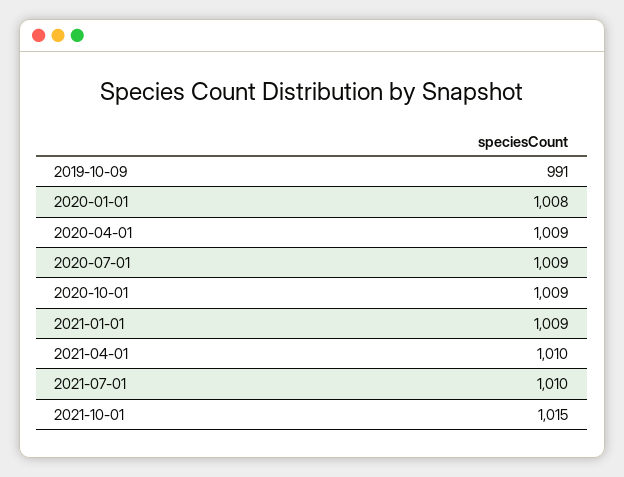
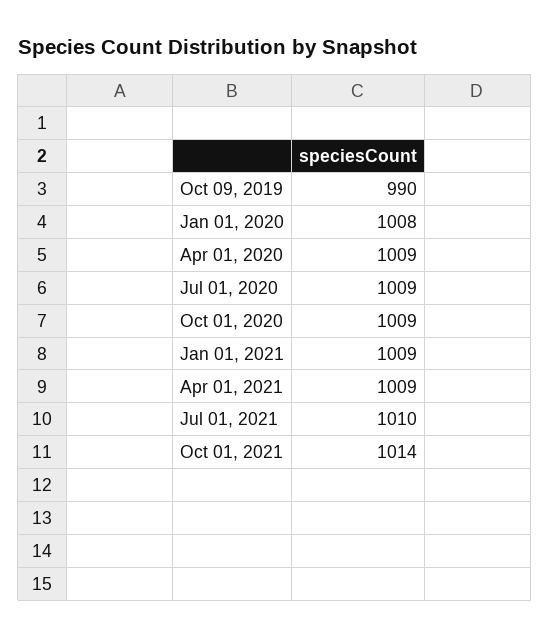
  {
-   "2019-10-09": 991,
+   "2019-10-09": 990,
    "2020-01-01": 1008,
    "2020-04-01": 1009,
    "2020-07-01": 1009,
    "2020-10-01": 1009,
    "2021-01-01": 1009,
-   "2021-04-01": 1010,
+   "2021-04-01": 1009,
    "2021-07-01": 1010,
-   "2021-10-01": 1015
+   "2021-10-01": 1014
  }

